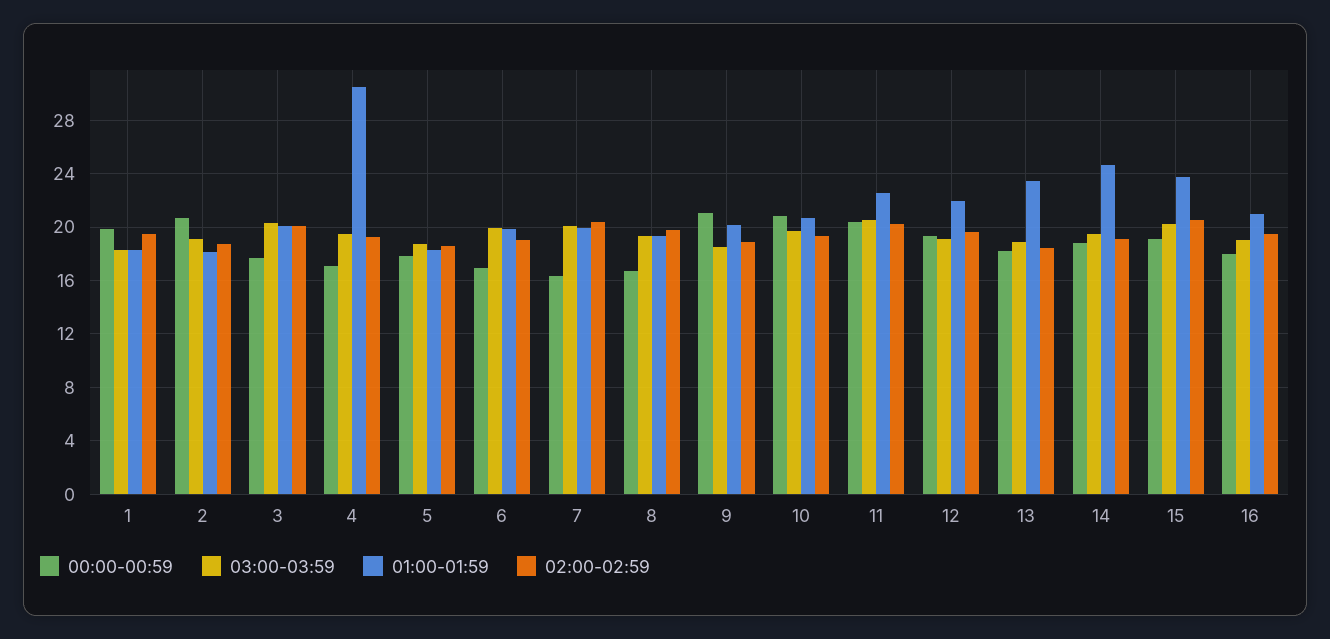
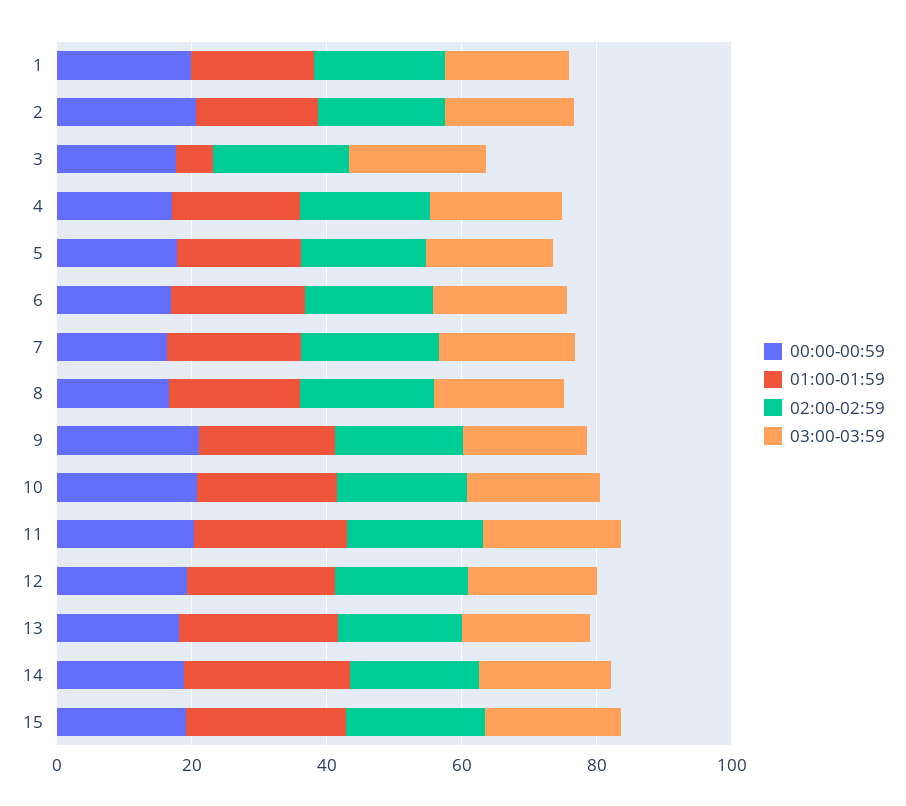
  {
    "00:00-00:59": {
      "1": 20,
      "2": 20.5,
      "3": 17.5,
      "4": 17,
      "5": 18,
      "6": 17,
      "7": 16.5,
      "8": 16.5,
      "9": 21,
      "10": 21,
      "11": 20.5,
      "12": 19.5,
      "13": 18,
      "14": 19,
-     "15": 19,
+     "15": 19
-     "16": 18
    },
    "03:00-03:59": {
      "1": 18.5,
      "2": 19,
      "3": 20.5,
      "4": 19.5,
      "5": 18.5,
      "6": 20,
      "7": 20,
      "8": 19.5,
      "9": 18.5,
      "10": 19.5,
      "11": 20.5,
      "12": 19,
      "13": 19,
      "14": 19.5,
-     "15": 20,
+     "15": 20
-     "16": 19
    },
    "01:00-01:59": {
      "1": 18.5,
      "2": 18,
-     "3": 20,
+     "3": 5,
-     "4": 30.5,
+     "4": 20,
      "5": 18.5,
      "6": 20,
      "7": 20,
      "8": 19.5,
      "9": 20,
      "10": 20.5,
      "11": 22.5,
      "12": 22,
      "13": 23.5,
      "14": 24.5,
-     "15": 24,
+     "15": 24
-     "16": 21
    },
    "02:00-02:59": {
      "1": 19.5,
      "2": 19,
      "3": 20,
      "4": 19.5,
      "5": 18.5,
      "6": 19,
      "7": 20.5,
      "8": 20,
      "9": 19,
      "10": 19.5,
      "11": 20,
      "12": 19.5,
      "13": 18.5,
      "14": 19,
-     "15": 20.5,
+     "15": 20.5
-     "16": 19.5
    }
  }

